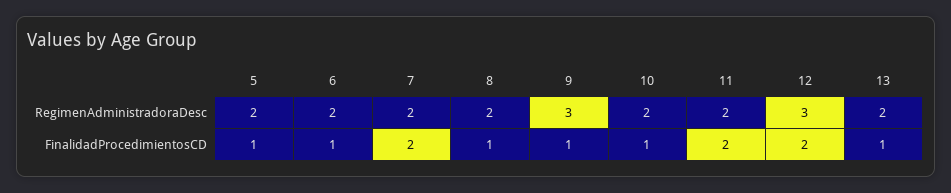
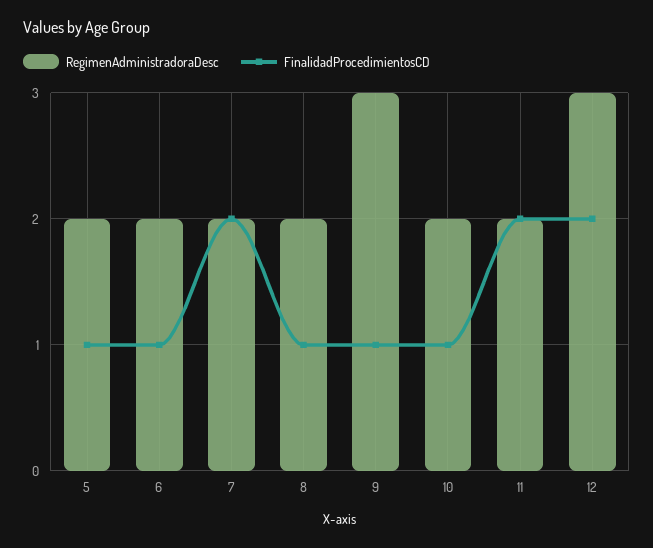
  {
    "RegimenAdministradoraDesc": {
      "5": 2,
      "6": 2,
      "7": 2,
      "8": 2,
      "9": 3,
      "10": 2,
      "11": 2,
-     "12": 3,
+     "12": 3
-     "13": 2
    },
    "FinalidadProcedimientosCD": {
      "5": 1,
      "6": 1,
      "7": 2,
      "8": 1,
      "9": 1,
      "10": 1,
      "11": 2,
-     "12": 2,
+     "12": 2
-     "13": 1
    }
  }

